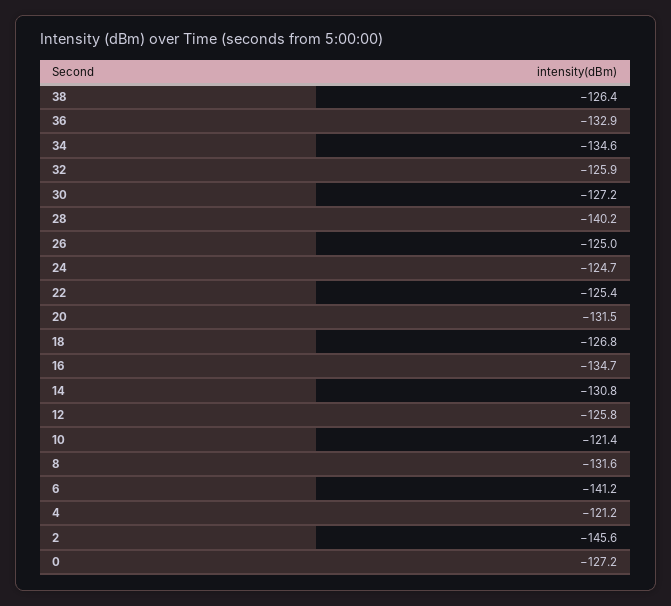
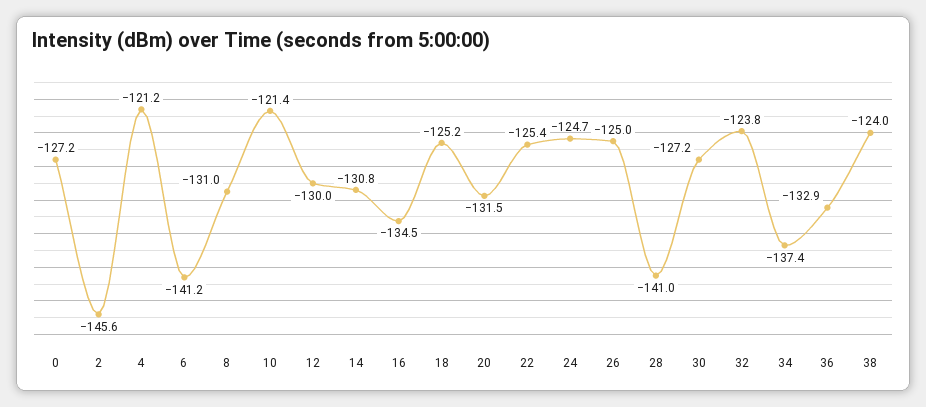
  {
-   "38": -126.4,
+   "38": -124,
    "36": -132.9,
-   "34": -134.6,
+   "34": -137.4,
-   "32": -125.9,
+   "32": -123.8,
    "30": -127.2,
-   "28": -140.2,
+   "28": -141,
    "26": -125,
    "24": -124.7,
    "22": -125.4,
    "20": -131.5,
-   "18": -126.8,
+   "18": -125.2,
-   "16": -134.7,
+   "16": -134.5,
    "14": -130.8,
-   "12": -125.8,
+   "12": -130,
    "10": -121.4,
-   "8": -131.6,
+   "8": -131,
    "6": -141.2,
    "4": -121.2,
    "2": -145.6,
    "0": -127.2
  }

